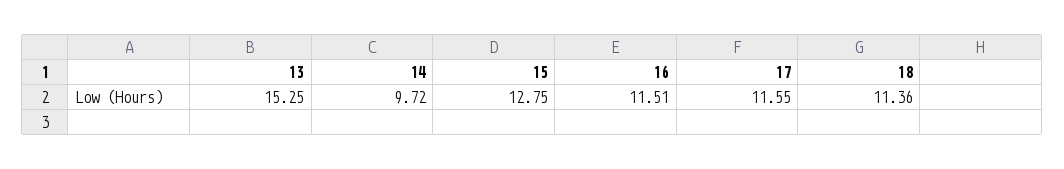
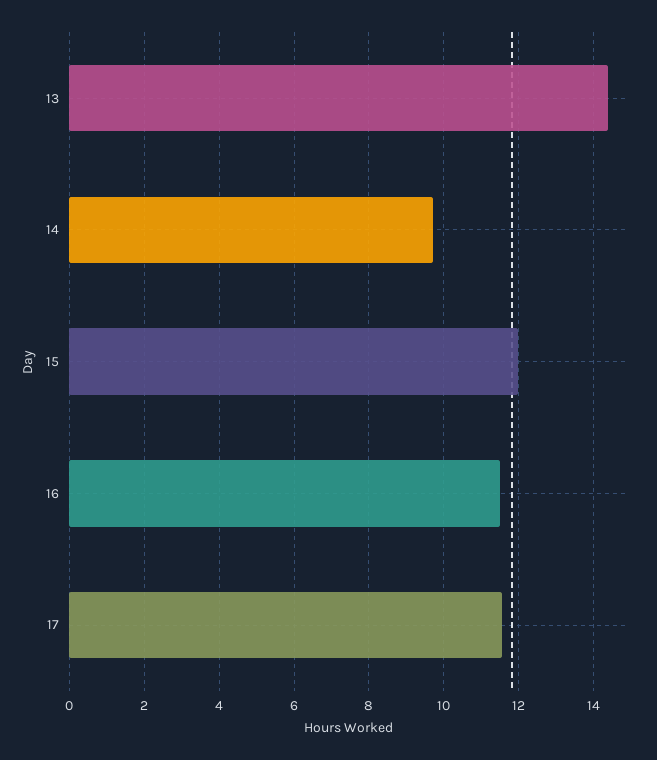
  {
-   "13": 15.25,
+   "13": 14.4,
    "14": 9.72,
-   "15": 12.75,
+   "15": 12,
    "16": 11.51,
-   "17": 11.55,
+   "17": 11.55
-   "18": 11.36
  }

